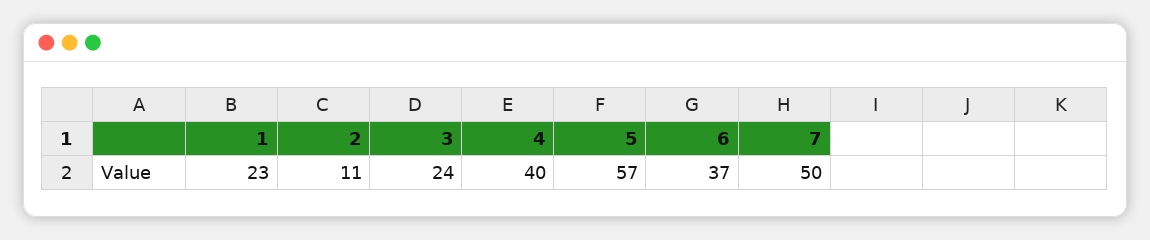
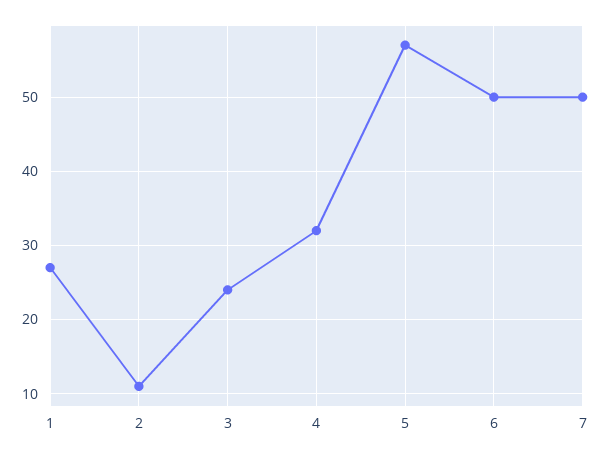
  {
-   "1": 23,
+   "1": 27,
    "2": 11,
    "3": 24,
-   "4": 40,
+   "4": 32,
    "5": 57,
-   "6": 37,
+   "6": 50,
    "7": 50
  }

